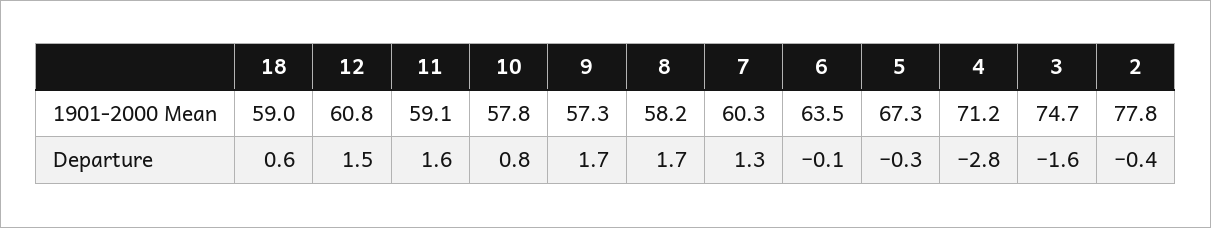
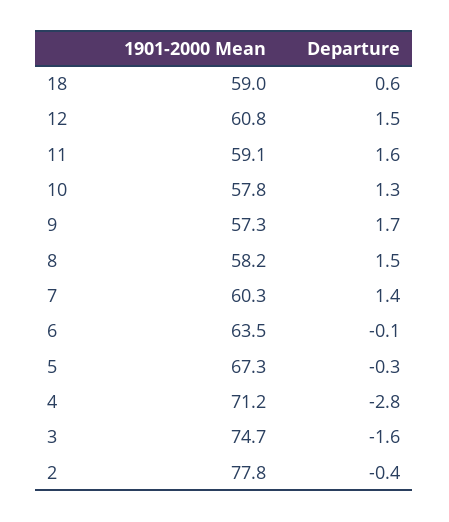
  {
    "18": {
      "1901-2000 Mean": 59,
      "Departure": 0.6
    },
    "12": {
      "1901-2000 Mean": 60.8,
      "Departure": 1.5
    },
    "11": {
      "1901-2000 Mean": 59.1,
      "Departure": 1.6
    },
    "10": {
      "1901-2000 Mean": 57.8,
-     "Departure": 0.8
+     "Departure": 1.3
    },
    "9": {
      "1901-2000 Mean": 57.3,
      "Departure": 1.7
    },
    "8": {
      "1901-2000 Mean": 58.2,
-     "Departure": 1.7
+     "Departure": 1.5
    },
    "7": {
      "1901-2000 Mean": 60.3,
-     "Departure": 1.3
+     "Departure": 1.4
    },
    "6": {
      "1901-2000 Mean": 63.5,
      "Departure": -0.1
    },
    "5": {
      "1901-2000 Mean": 67.3,
      "Departure": -0.3
    },
    "4": {
      "1901-2000 Mean": 71.2,
      "Departure": -2.8
    },
    "3": {
      "1901-2000 Mean": 74.7,
      "Departure": -1.6
    },
    "2": {
      "1901-2000 Mean": 77.8,
      "Departure": -0.4
    }
  }

